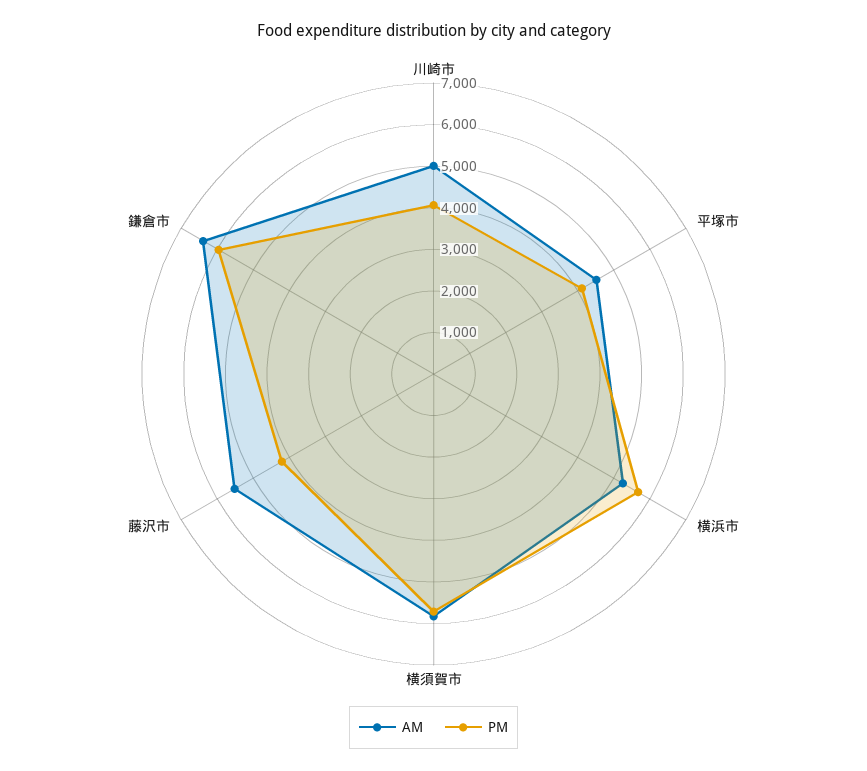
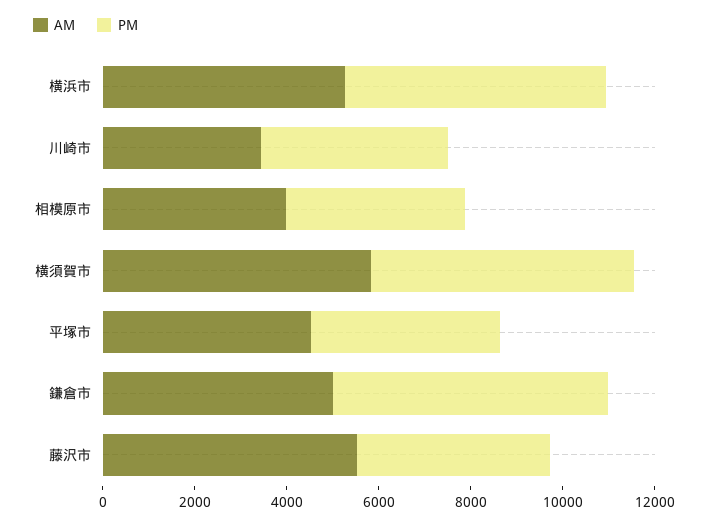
  {
    "AM": {
-     "川崎市": 5000,
+     "川崎市": 3500,
      "平塚市": 4600,
      "横浜市": 5200,
      "横須賀市": 5800,
      "藤沢市": 5600,
-     "鎌倉市": 6400
+     "鎌倉市": 5000,
+     "相模原市": 4000
    },
    "PM": {
      "川崎市": 4000,
      "平塚市": 4200,
      "横浜市": 5600,
      "横須賀市": 5800,
      "藤沢市": 4200,
-     "鎌倉市": 6000
+     "鎌倉市": 6000,
+     "相模原市": 4000
    }
  }

